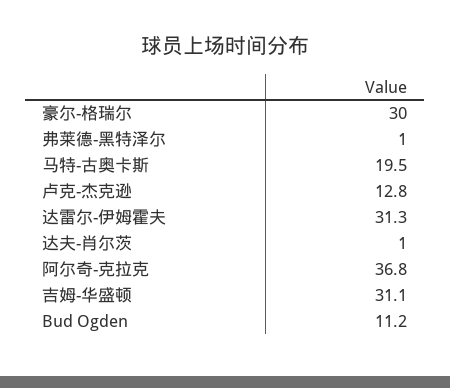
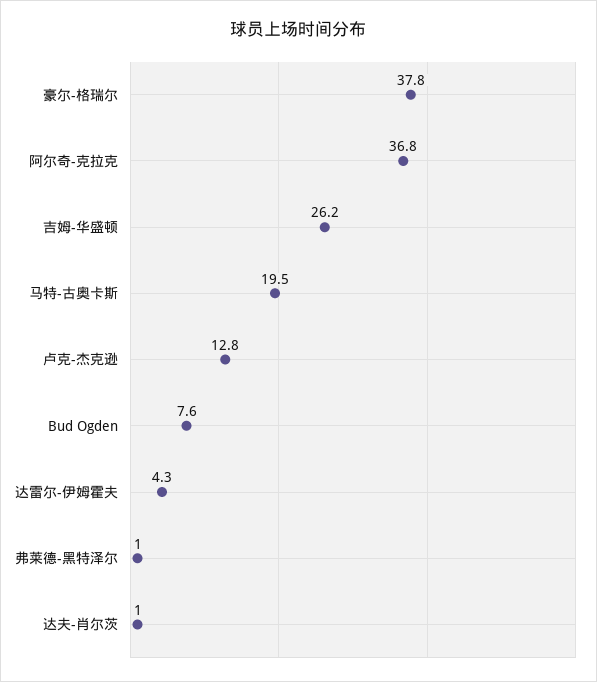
  {
-   "豪尔-格瑞尔": 30,
+   "豪尔-格瑞尔": 37.8,
    "弗莱德-黑特泽尔": 1,
    "马特-古奥卡斯": 19.5,
    "卢克-杰克逊": 12.8,
-   "达雷尔-伊姆霍夫": 31.3,
+   "达雷尔-伊姆霍夫": 4.3,
    "达夫-肖尔茨": 1,
    "阿尔奇-克拉克": 36.8,
-   "吉姆-华盛顿": 31.1,
+   "吉姆-华盛顿": 26.2,
-   "Bud Ogden": 11.2
+   "Bud Ogden": 7.6
  }

